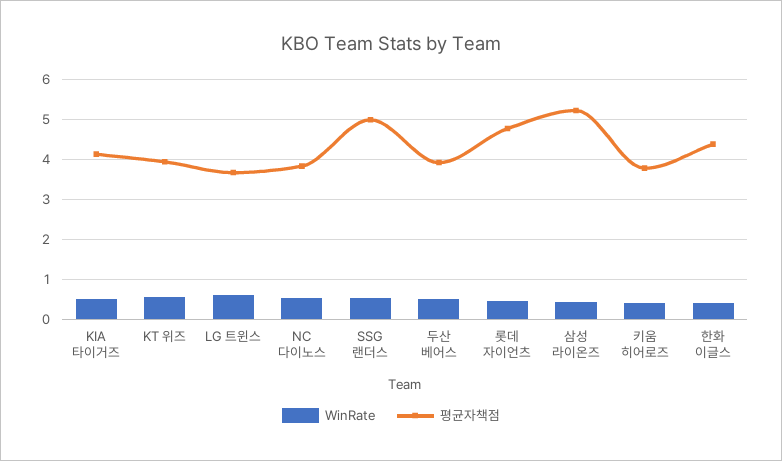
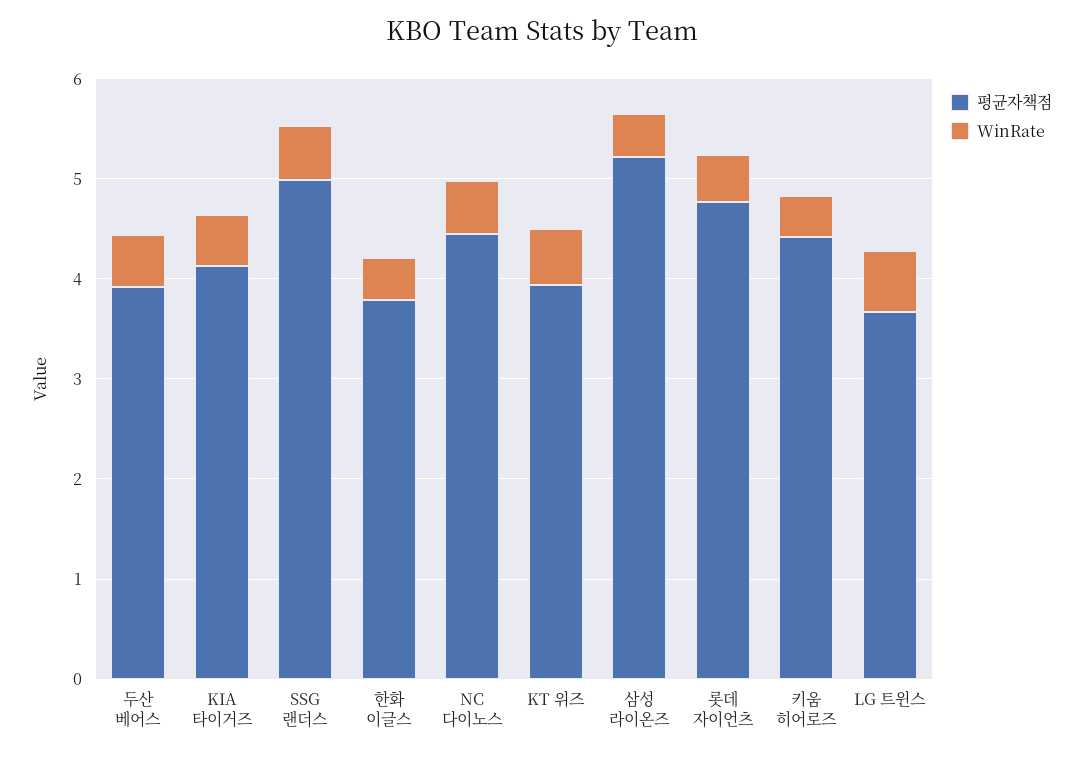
  {
    "WinRate": {
      "KIA 타이거즈": 0.6,
      "KT 위즈": 0.6,
      "LG 트윈스": 0.6,
      "NC 다이노스": 0.6,
      "SSG 랜더스": 0.6,
      "두산 베어스": 0.6,
      "롯데 자이언츠": 0.4,
      "삼성 라이온즈": 0.4,
      "키움 히어로즈": 0.4,
      "한화 이글스": 0.4
    },
    "평균자책점": {
      "KIA 타이거즈": 4.2,
      "KT 위즈": 4,
      "LG 트윈스": 3.6,
-     "NC 다이노스": 3.8,
+     "NC 다이노스": 4.4,
      "SSG 랜더스": 5,
      "두산 베어스": 4,
      "롯데 자이언츠": 4.8,
      "삼성 라이온즈": 5.2,
-     "키움 히어로즈": 3.8,
+     "키움 히어로즈": 4.4,
-     "한화 이글스": 4.4
+     "한화 이글스": 3.8
    }
  }

